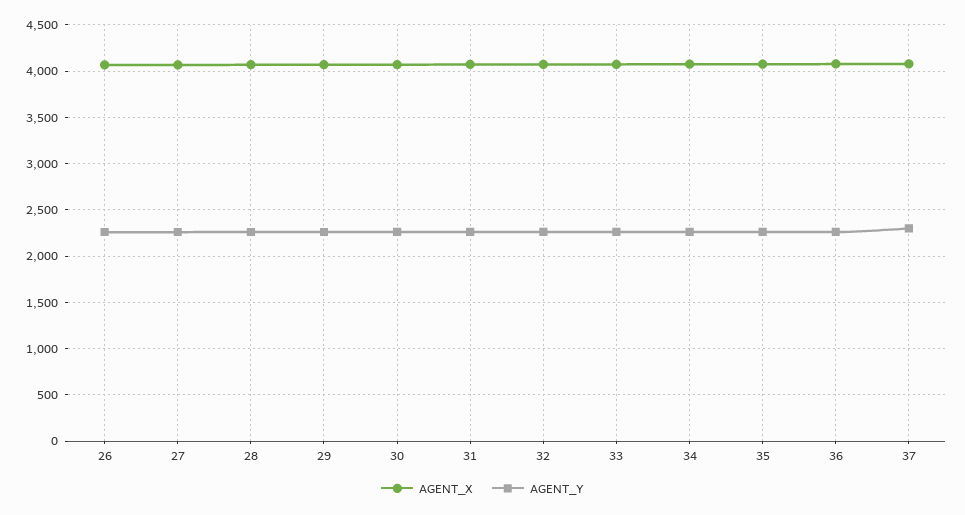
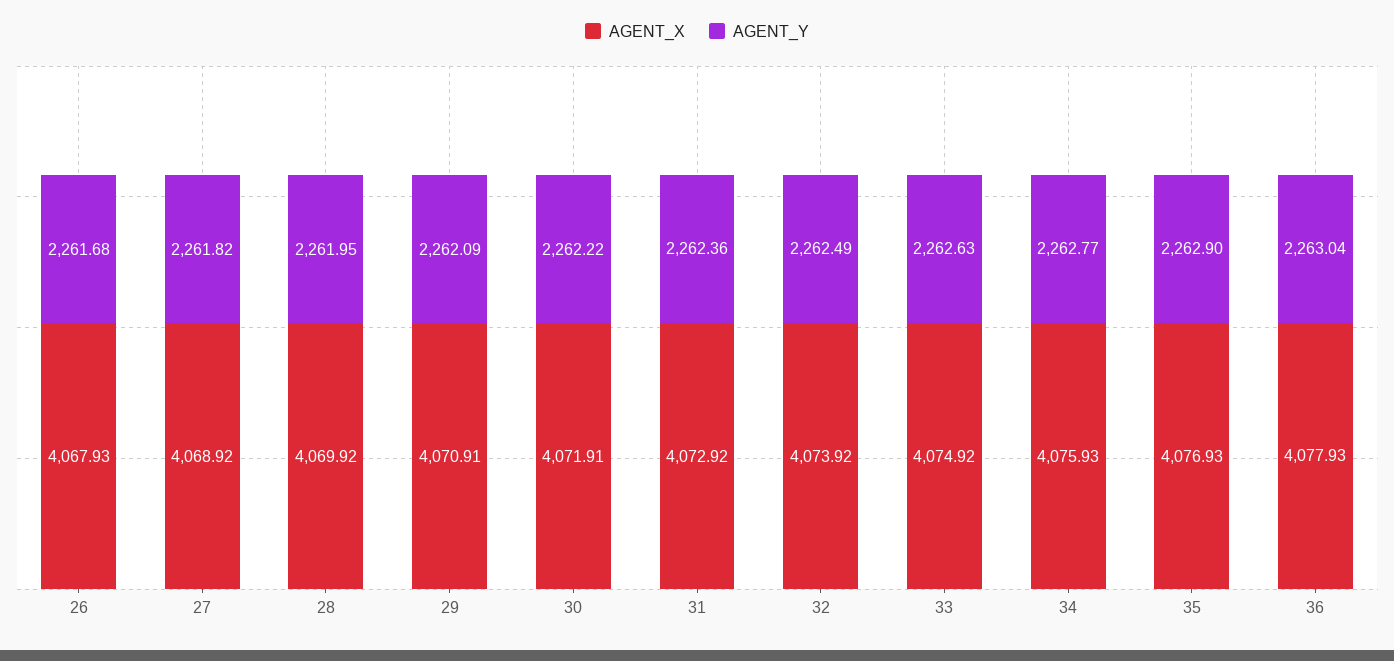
  {
    "AGENT_X": {
      "26": 4067.93,
      "27": 4068.92,
      "28": 4069.92,
      "29": 4070.91,
      "30": 4071.91,
      "31": 4072.92,
      "32": 4073.92,
      "33": 4074.92,
      "34": 4075.93,
      "35": 4076.93,
-     "36": 4077.93,
+     "36": 4077.93
-     "37": 4100
    },
    "AGENT_Y": {
      "26": 2261.68,
      "27": 2261.82,
      "28": 2261.95,
      "29": 2262.09,
      "30": 2262.22,
      "31": 2262.36,
      "32": 2262.49,
      "33": 2262.63,
      "34": 2262.77,
      "35": 2262.9,
-     "36": 2263.04,
+     "36": 2263.04
-     "37": 2300
    }
  }

